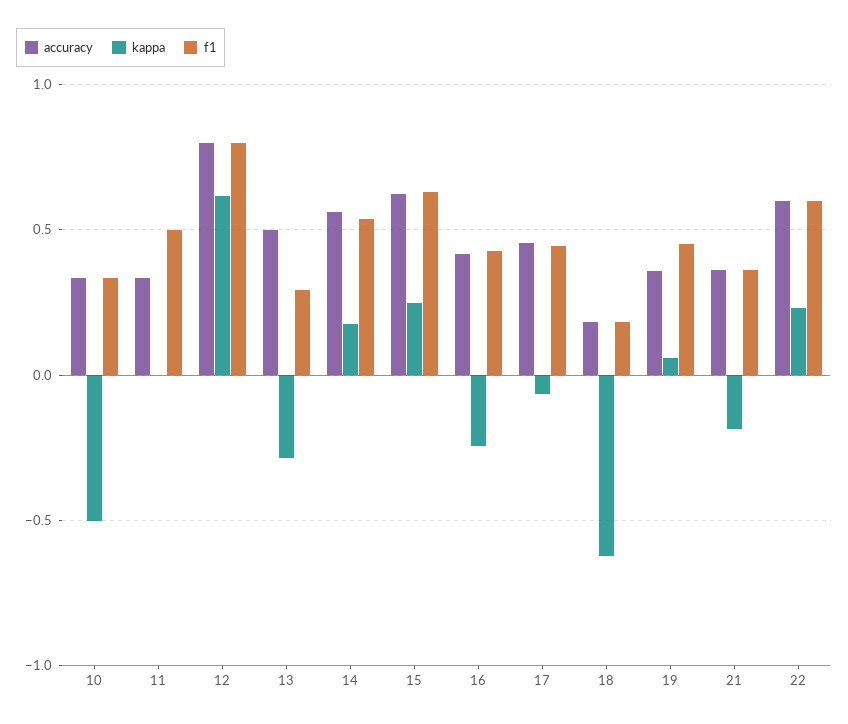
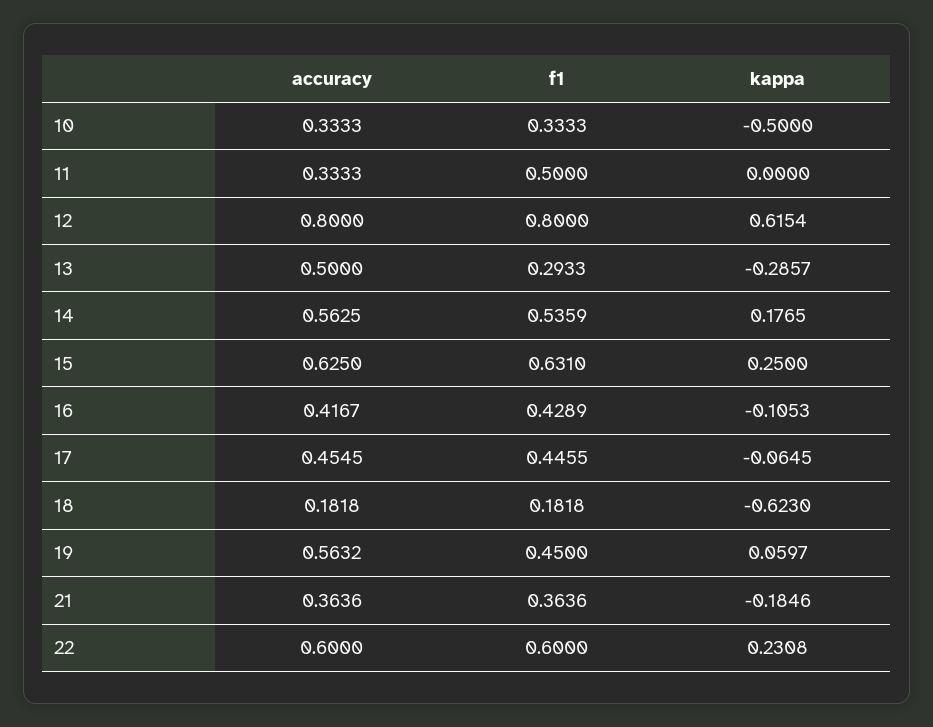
  {
    "accuracy": {
      "10": 0.3333,
      "11": 0.3333,
      "12": 0.8,
      "13": 0.5,
      "14": 0.5625,
      "15": 0.625,
      "16": 0.4167,
      "17": 0.4545,
      "18": 0.1818,
-     "19": 0.35,
+     "19": 0.5632,
      "21": 0.3636,
      "22": 0.6
    },
    "kappa": {
      "10": -0.5,
      "11": 0,
      "12": 0.6154,
      "13": -0.2857,
      "14": 0.1765,
      "15": 0.25,
-     "16": -0.25,
+     "16": -0.1053,
      "17": -0.0645,
      "18": -0.623,
      "19": 0.0597,
      "21": -0.1846,
      "22": 0.2308
    },
    "f1": {
      "10": 0.3333,
      "11": 0.5,
      "12": 0.8,
      "13": 0.2933,
      "14": 0.5359,
      "15": 0.631,
      "16": 0.4289,
      "17": 0.4455,
      "18": 0.1818,
      "19": 0.45,
      "21": 0.3636,
      "22": 0.6
    }
  }

